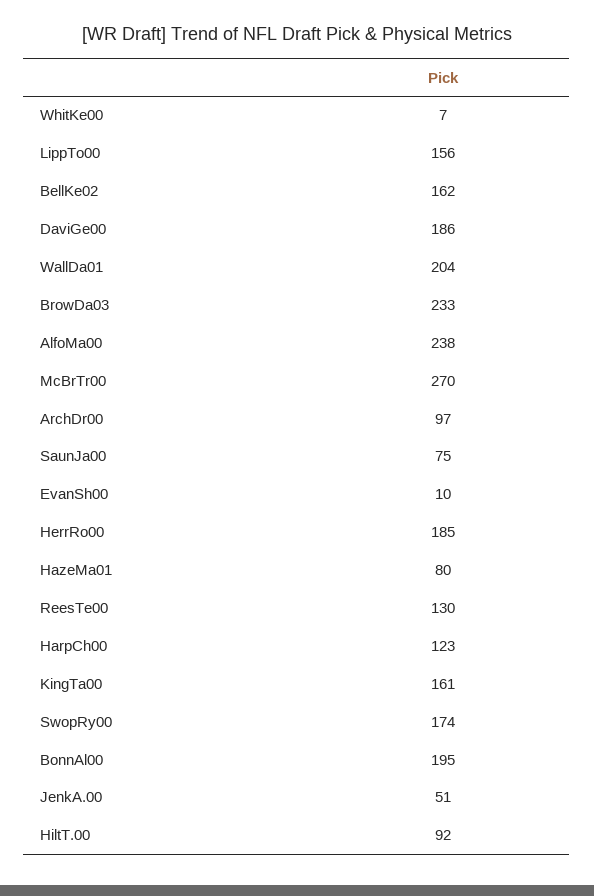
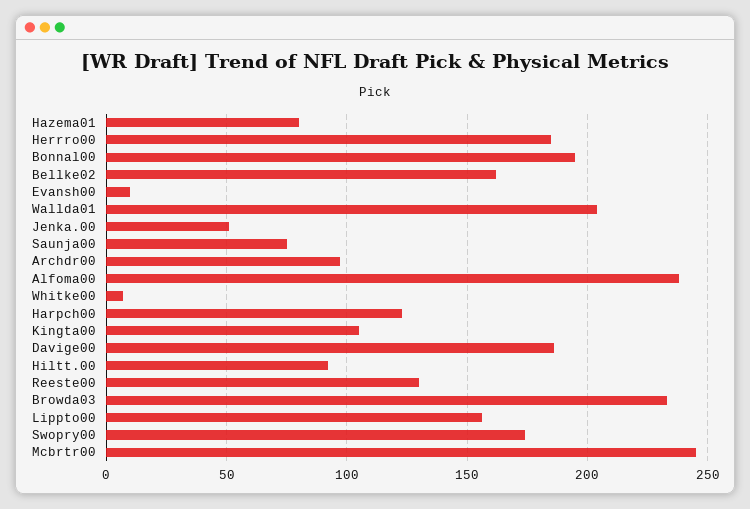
  {
    "WhitKe00": 7,
    "LippTo00": 156,
    "BellKe02": 162,
    "DaviGe00": 186,
    "WallDa01": 204,
    "BrowDa03": 233,
    "AlfoMa00": 238,
-   "McBrTr00": 270,
+   "McBrTr00": 245,
    "ArchDr00": 97,
    "SaunJa00": 75,
    "EvanSh00": 10,
    "HerrRo00": 185,
    "HazeMa01": 80,
    "ReesTe00": 130,
    "HarpCh00": 123,
-   "KingTa00": 161,
+   "KingTa00": 105,
    "SwopRy00": 174,
    "BonnAl00": 195,
    "JenkA.00": 51,
    "HiltT.00": 92
  }

